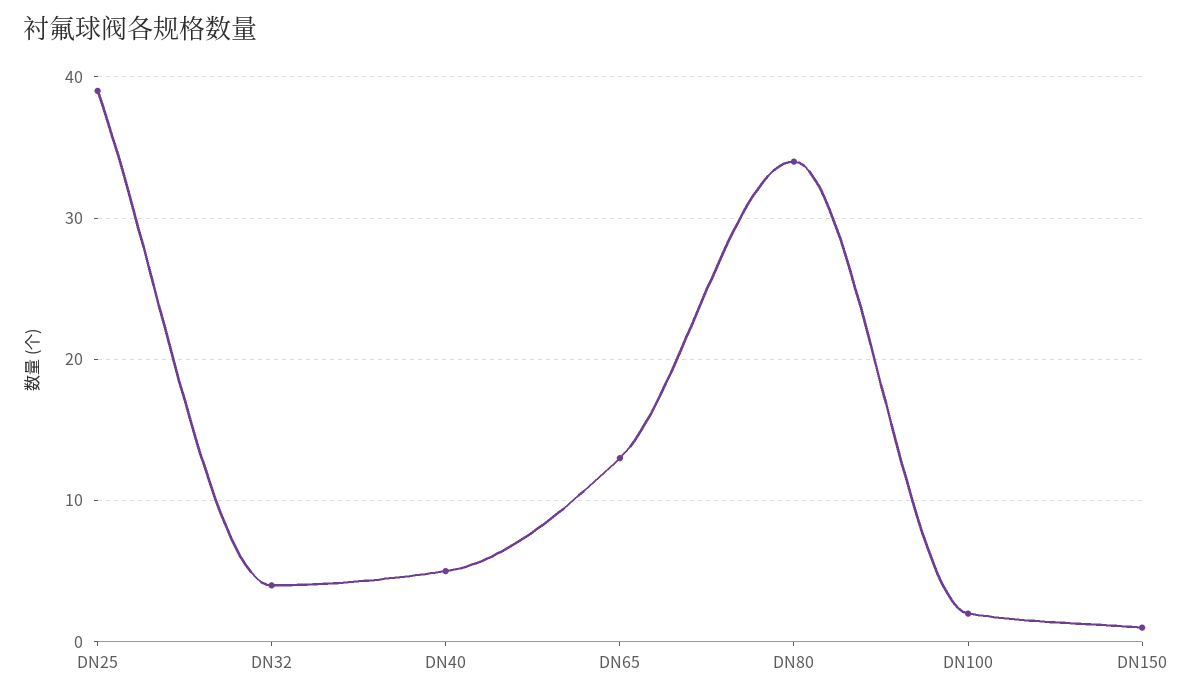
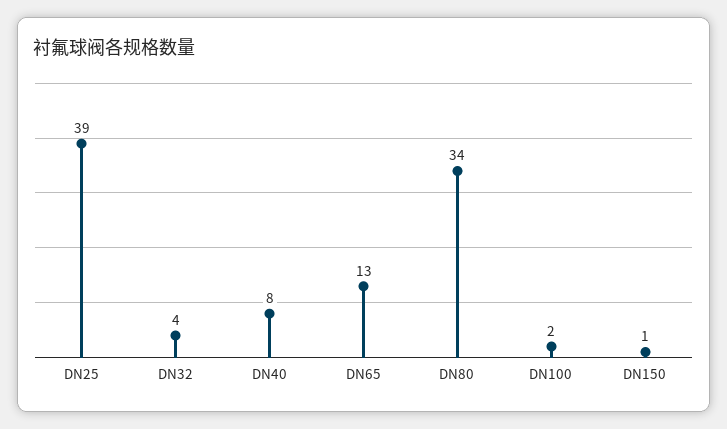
  {
    "DN25": 39,
    "DN32": 4,
-   "DN40": 5,
+   "DN40": 8,
    "DN65": 13,
    "DN80": 34,
    "DN100": 2,
    "DN150": 1
  }

